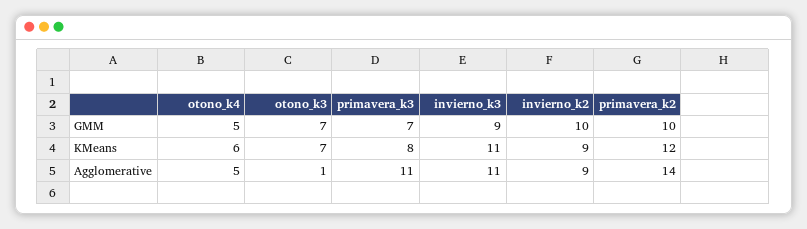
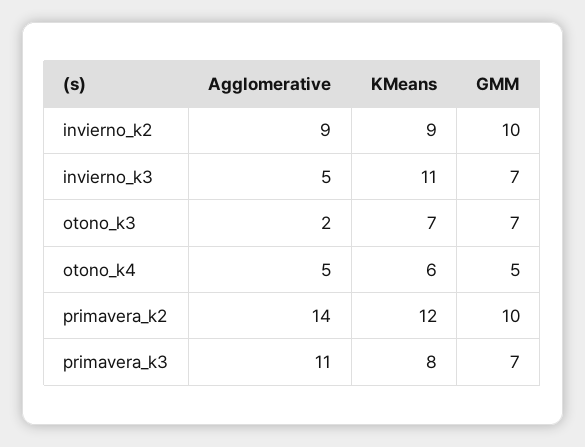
  {
    "otono_k4": {
      "GMM": 5,
      "KMeans": 6,
      "Agglomerative": 5
    },
    "otono_k3": {
      "GMM": 7,
      "KMeans": 7,
-     "Agglomerative": 1
+     "Agglomerative": 2
    },
    "primavera_k3": {
      "GMM": 7,
      "KMeans": 8,
      "Agglomerative": 11
    },
    "invierno_k3": {
-     "GMM": 9,
+     "GMM": 7,
      "KMeans": 11,
-     "Agglomerative": 11
+     "Agglomerative": 5
    },
    "invierno_k2": {
      "GMM": 10,
      "KMeans": 9,
      "Agglomerative": 9
    },
    "primavera_k2": {
      "GMM": 10,
      "KMeans": 12,
      "Agglomerative": 14
    }
  }

